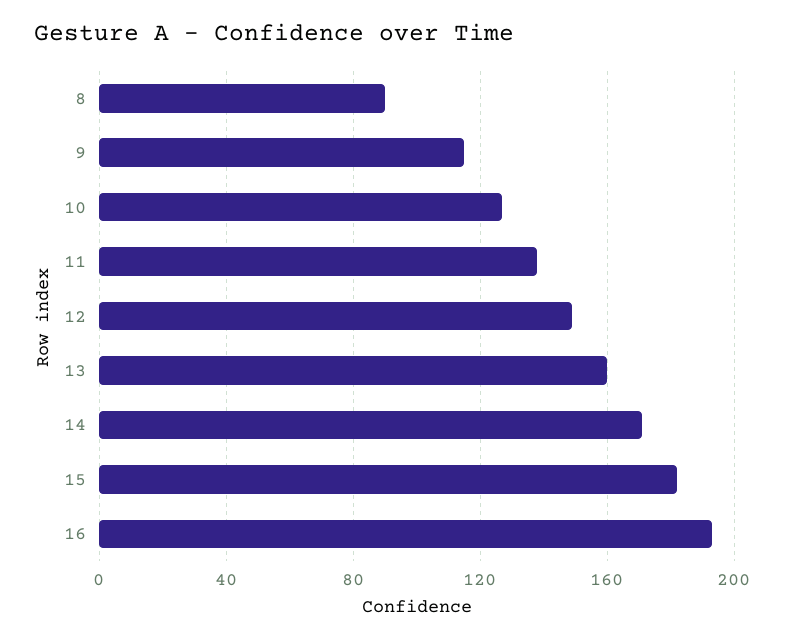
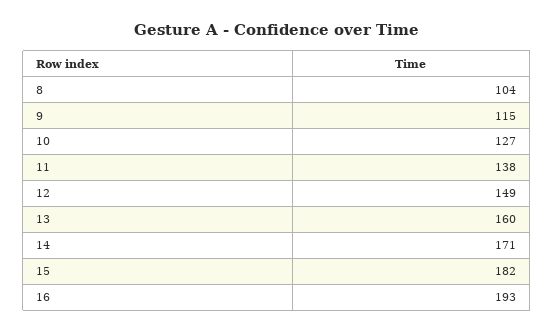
  {
-   "8": 90,
+   "8": 104,
    "9": 115,
    "10": 127,
    "11": 138,
    "12": 149,
    "13": 160,
    "14": 171,
    "15": 182,
    "16": 193
  }

